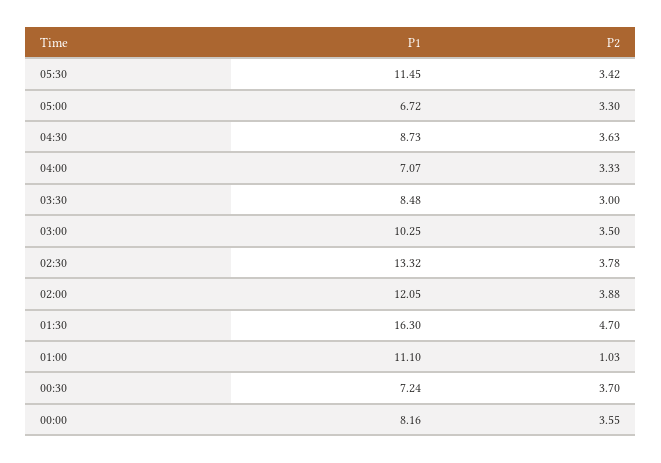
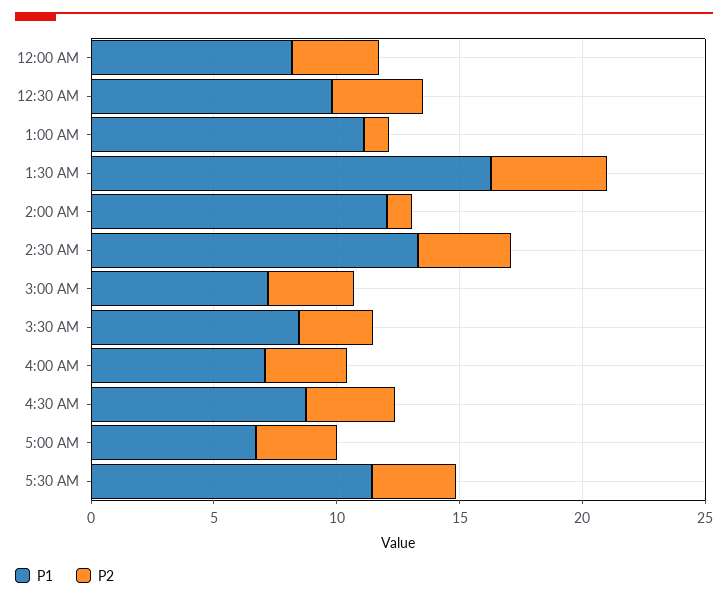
  {
    "P1": {
      "05:30": 11.45,
      "05:00": 6.72,
      "04:30": 8.73,
      "04:00": 7.07,
      "03:30": 8.48,
-     "03:00": 10.25,
+     "03:00": 7,
      "02:30": 13.32,
      "02:00": 12.05,
      "01:30": 16.3,
      "01:00": 11.1,
-     "00:30": 7.24,
+     "00:30": 10,
      "00:00": 8.16
    },
    "P2": {
      "05:30": 3.42,
      "05:00": 3.3,
      "04:30": 3.63,
      "04:00": 3.33,
      "03:30": 3,
      "03:00": 3.5,
      "02:30": 3.78,
-     "02:00": 3.88,
+     "02:00": 1,
      "01:30": 4.7,
      "01:00": 1.03,
      "00:30": 3.7,
      "00:00": 3.55
    }
  }

